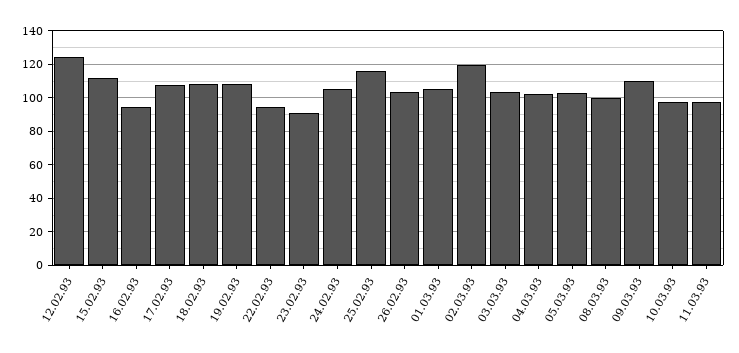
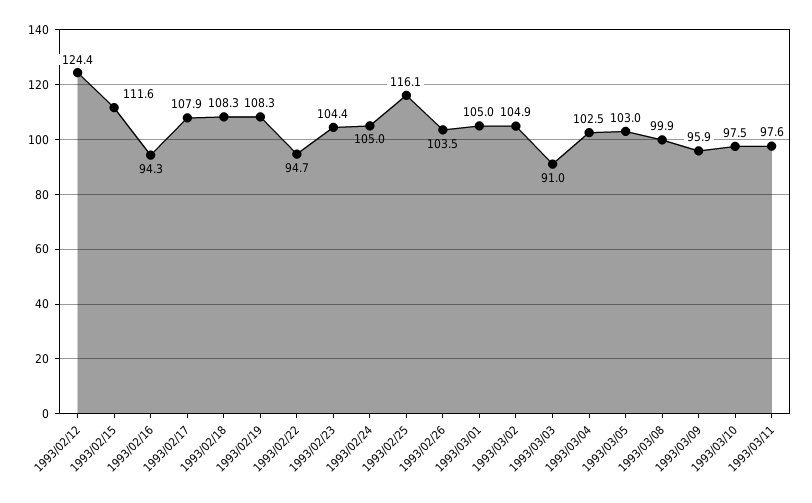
  {
    "12.02.93": 124.4,
    "15.02.93": 111.6,
    "16.02.93": 94.3,
    "17.02.93": 107.9,
    "18.02.93": 108.3,
    "19.02.93": 108.3,
    "22.02.93": 94.7,
-   "23.02.93": 90,
+   "23.02.93": 104.4,
    "24.02.93": 105,
    "25.02.93": 116.1,
    "26.02.93": 103.5,
    "01.03.93": 105,
-   "02.03.93": 120,
+   "02.03.93": 104.9,
-   "03.03.93": 105,
+   "03.03.93": 91,
    "04.03.93": 102.5,
    "05.03.93": 103,
    "08.03.93": 99.9,
-   "09.03.93": 110,
+   "09.03.93": 95.9,
    "10.03.93": 97.5,
    "11.03.93": 97.6
  }

